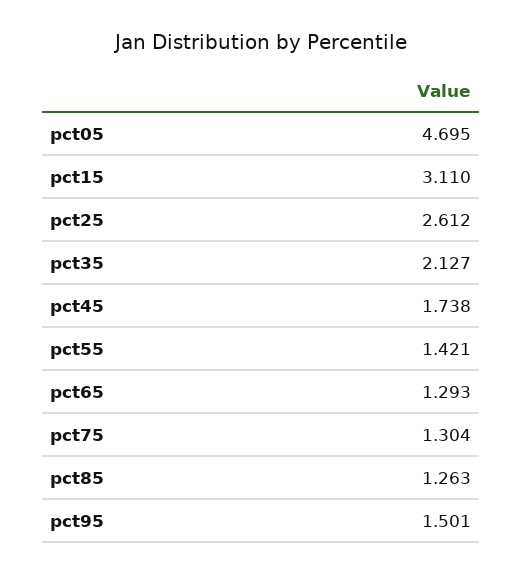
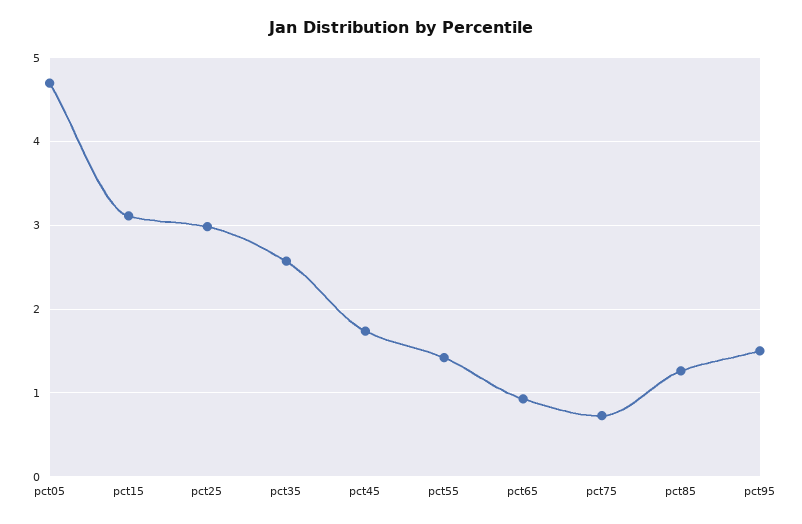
  {
    "pct05": 4.695,
    "pct15": 3.11,
-   "pct25": 2.612,
+   "pct25": 3,
-   "pct35": 2.127,
+   "pct35": 2.6,
    "pct45": 1.738,
    "pct55": 1.421,
-   "pct65": 1.293,
+   "pct65": 0.9,
-   "pct75": 1.304,
+   "pct75": 0.7,
    "pct85": 1.263,
    "pct95": 1.501
  }

